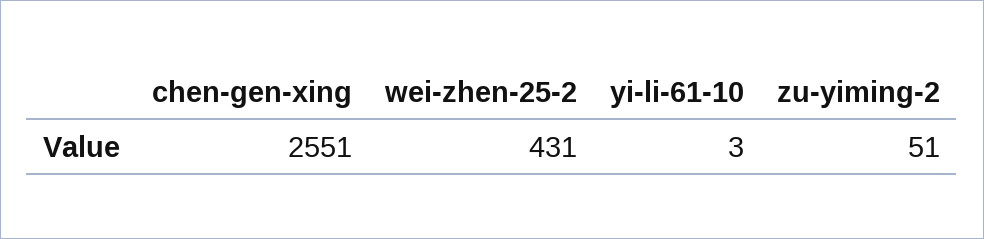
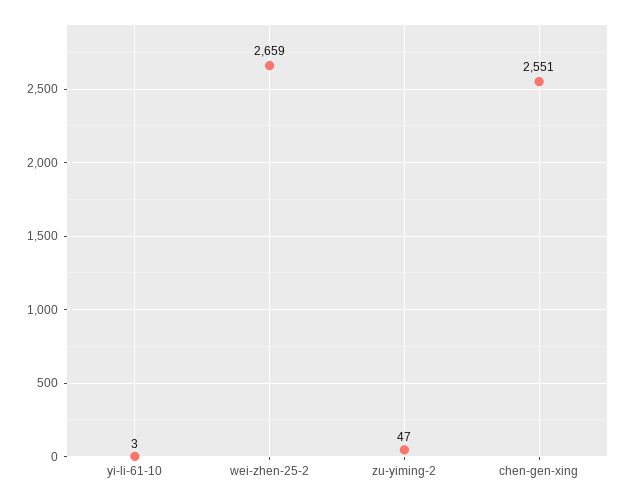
  {
    "chen-gen-xing": 2551,
-   "wei-zhen-25-2": 431,
+   "wei-zhen-25-2": 2659,
    "yi-li-61-10": 3,
-   "zu-yiming-2": 51
+   "zu-yiming-2": 47
  }

